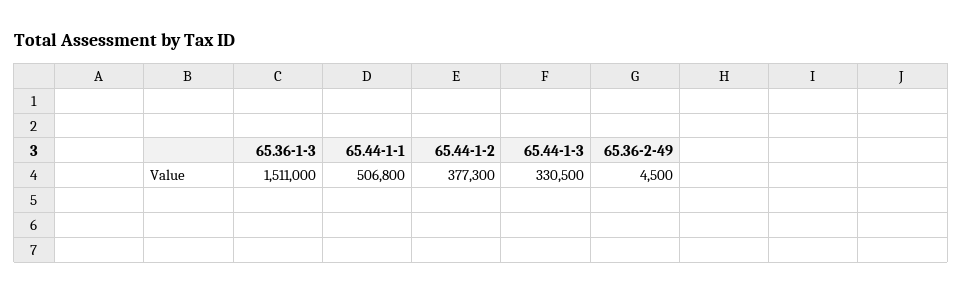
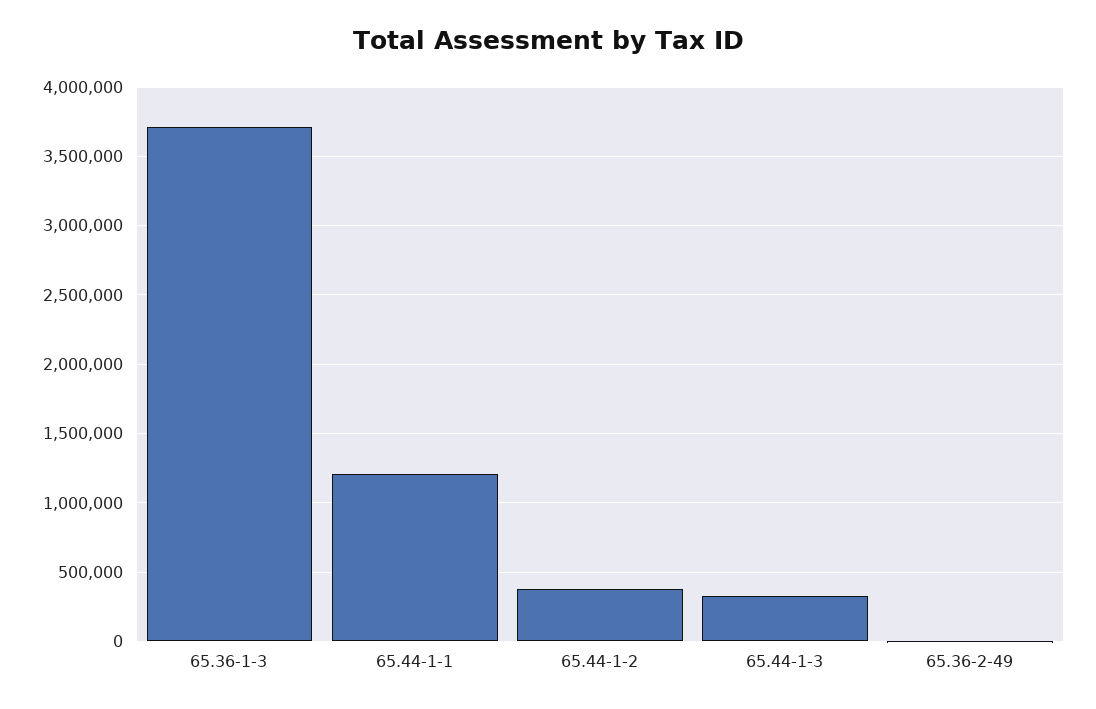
  {
-   "65.36-1-3": 1511000,
+   "65.36-1-3": 3700000,
-   "65.44-1-1": 506800,
+   "65.44-1-1": 1200000,
    "65.44-1-2": 377300,
    "65.44-1-3": 330500,
    "65.36-2-49": 4500
  }

